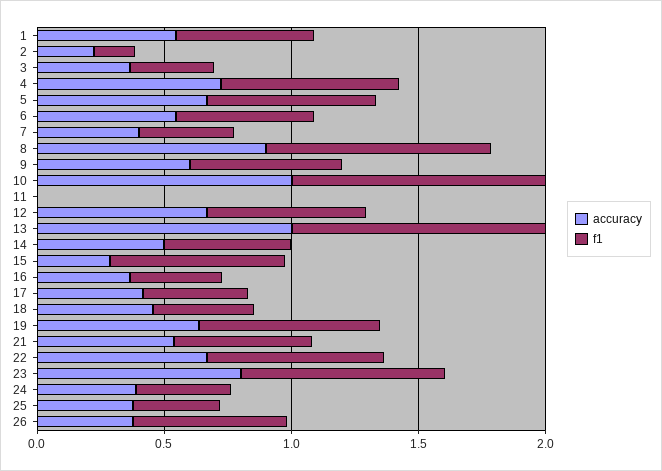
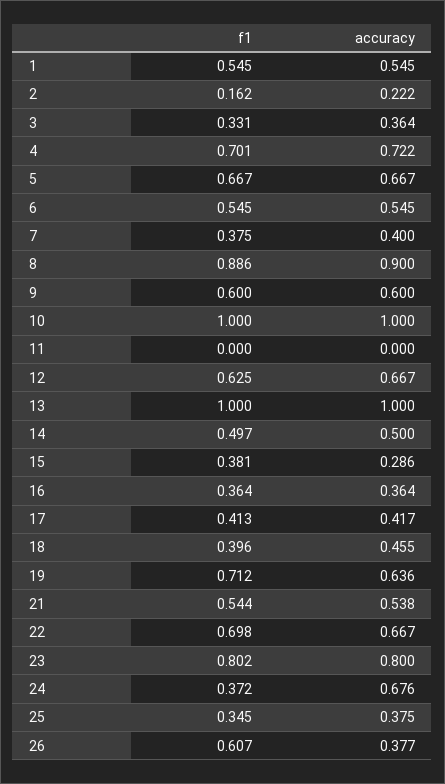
  {
    "accuracy": {
      "1": 0.545,
      "2": 0.222,
      "3": 0.364,
      "4": 0.722,
      "5": 0.667,
      "6": 0.545,
      "7": 0.4,
      "8": 0.9,
      "9": 0.6,
      "10": 1,
      "11": 0,
      "12": 0.667,
      "13": 1,
      "14": 0.5,
      "15": 0.286,
      "16": 0.364,
      "17": 0.417,
      "18": 0.455,
      "19": 0.636,
      "21": 0.538,
      "22": 0.667,
      "23": 0.8,
-     "24": 0.4,
+     "24": 0.676,
      "25": 0.375,
      "26": 0.377
    },
    "f1": {
      "1": 0.545,
      "2": 0.162,
      "3": 0.331,
      "4": 0.701,
      "5": 0.667,
      "6": 0.545,
      "7": 0.375,
      "8": 0.886,
      "9": 0.6,
      "10": 1,
      "11": 0,
      "12": 0.625,
      "13": 1,
      "14": 0.497,
-     "15": 0.7,
+     "15": 0.381,
      "16": 0.364,
      "17": 0.413,
      "18": 0.396,
      "19": 0.712,
      "21": 0.544,
      "22": 0.698,
      "23": 0.802,
      "24": 0.372,
      "25": 0.345,
      "26": 0.607
    }
  }

